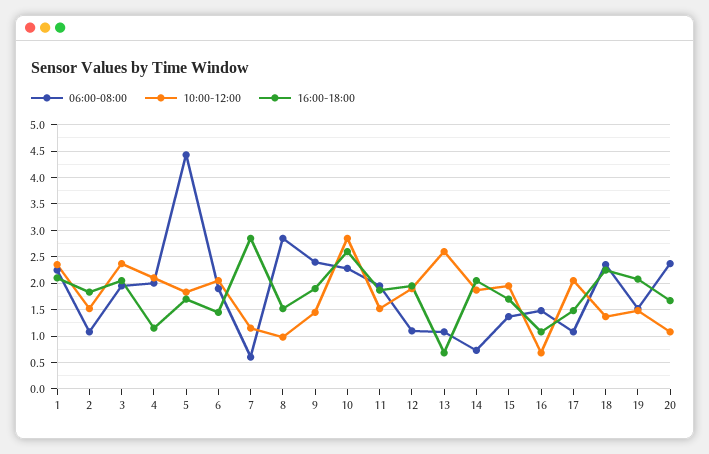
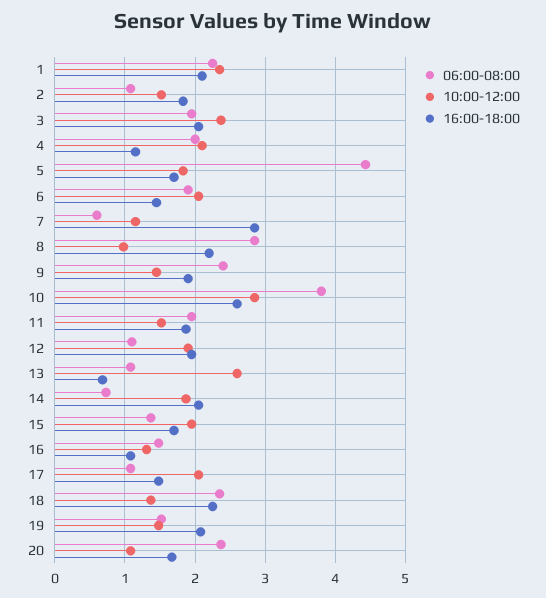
  {
    "06:00-08:00": {
      "1": 2.3,
      "2": 1.1,
      "3": 2,
      "4": 2,
      "5": 4.4,
      "6": 1.9,
      "7": 0.6,
      "8": 2.9,
      "9": 2.4,
-     "10": 2.25,
+     "10": 3.8,
      "11": 2,
      "12": 1.1,
      "13": 1.1,
      "14": 0.7,
      "15": 1.4,
      "16": 1.5,
      "17": 1.1,
      "18": 2.4,
      "19": 1.5,
      "20": 2.4
    },
    "10:00-12:00": {
      "1": 2.4,
      "2": 1.5,
      "3": 2.4,
      "4": 2.1,
      "5": 1.8,
      "6": 2.1,
      "7": 1.2,
      "8": 1,
      "9": 1.5,
      "10": 2.9,
      "11": 1.5,
      "12": 1.9,
      "13": 2.6,
      "14": 1.9,
      "15": 2,
-     "16": 0.75,
+     "16": 1.3,
      "17": 2.1,
      "18": 1.4,
      "19": 1.5,
      "20": 1.1
    },
    "16:00-18:00": {
      "1": 2.1,
      "2": 1.8,
      "3": 2.1,
      "4": 1.2,
      "5": 1.7,
      "6": 1.5,
      "7": 2.9,
-     "8": 1.5,
+     "8": 2.2,
      "9": 1.9,
      "10": 2.6,
      "11": 1.9,
      "12": 2,
      "13": 0.7,
      "14": 2.1,
      "15": 1.7,
      "16": 1.1,
      "17": 1.5,
      "18": 2.3,
      "19": 2.1,
      "20": 1.7
    }
  }

